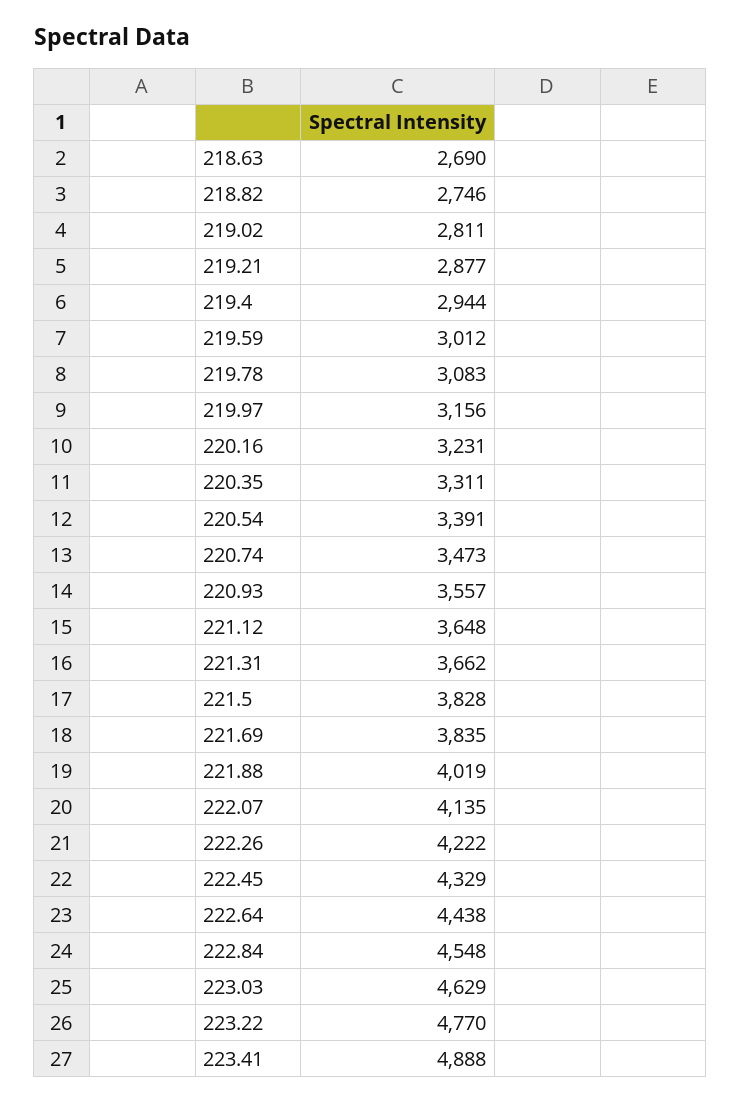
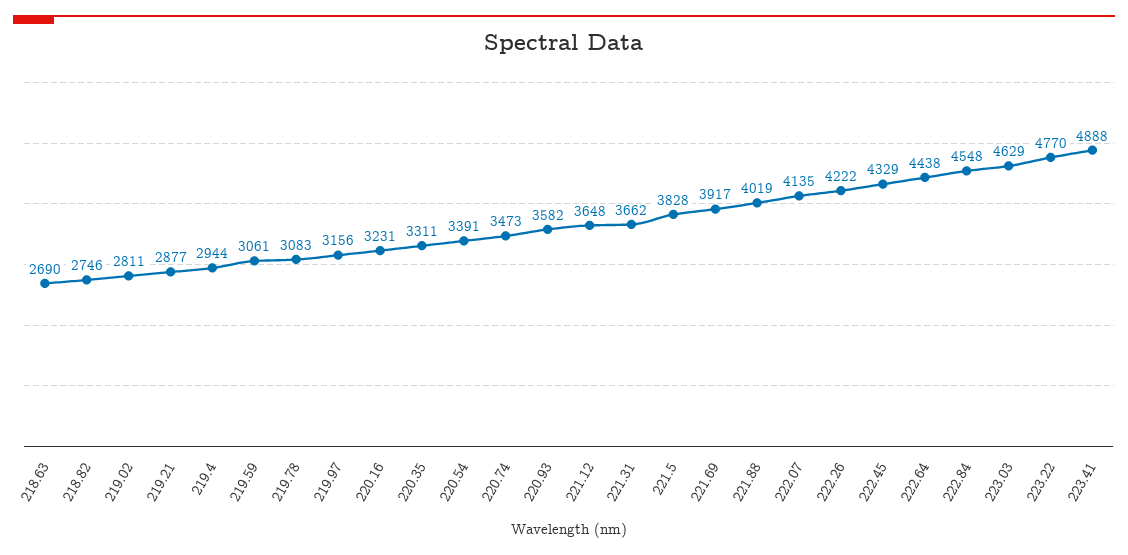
  {
    "218.63": 2690,
    "218.82": 2746,
    "219.02": 2811,
    "219.21": 2877,
    "219.4": 2944,
-   "219.59": 3012,
+   "219.59": 3061,
    "219.78": 3083,
    "219.97": 3156,
    "220.16": 3231,
    "220.35": 3311,
    "220.54": 3391,
    "220.74": 3473,
-   "220.93": 3557,
+   "220.93": 3582,
    "221.12": 3648,
    "221.31": 3662,
    "221.5": 3828,
-   "221.69": 3835,
+   "221.69": 3917,
    "221.88": 4019,
    "222.07": 4135,
    "222.26": 4222,
    "222.45": 4329,
    "222.64": 4438,
    "222.84": 4548,
    "223.03": 4629,
    "223.22": 4770,
    "223.41": 4888
  }

